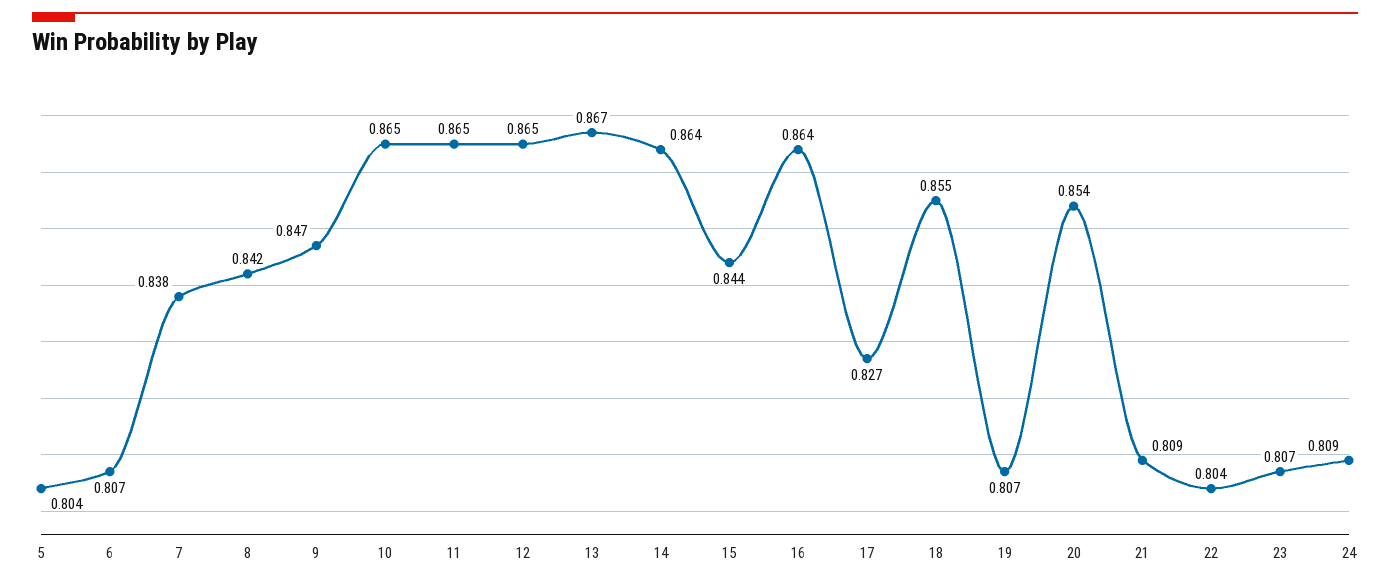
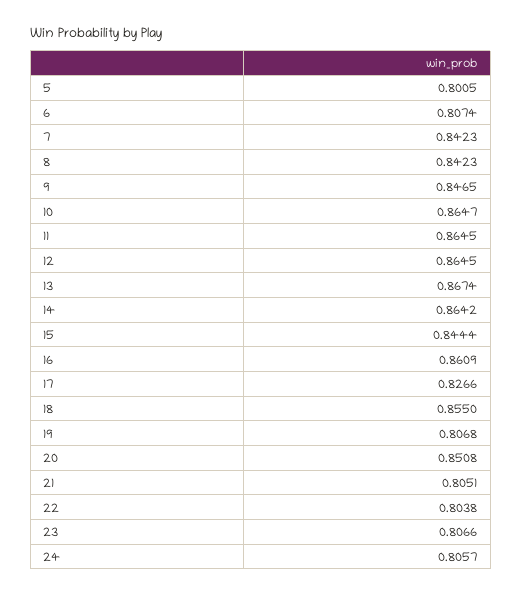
  {
-   "5": 0.804,
+   "5": 0.8005,
    "6": 0.8074,
-   "7": 0.838,
+   "7": 0.8423,
    "8": 0.8423,
    "9": 0.8465,
    "10": 0.8647,
    "11": 0.8645,
    "12": 0.8645,
    "13": 0.8674,
    "14": 0.8642,
    "15": 0.8444,
-   "16": 0.864,
+   "16": 0.8609,
    "17": 0.8266,
    "18": 0.855,
    "19": 0.8068,
-   "20": 0.854,
+   "20": 0.8508,
-   "21": 0.809,
+   "21": 0.8051,
    "22": 0.8038,
    "23": 0.8066,
-   "24": 0.809
+   "24": 0.8057
  }

